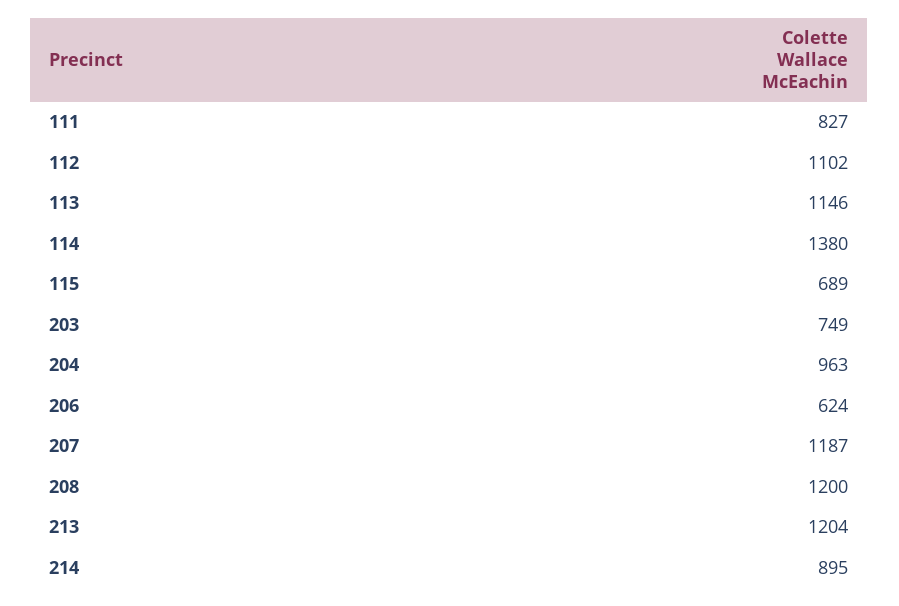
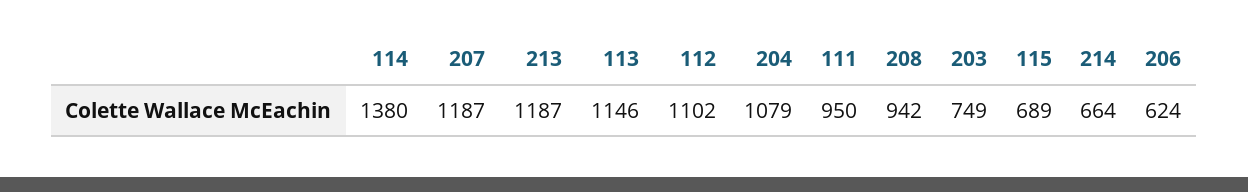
  {
-   "111": 827,
+   "111": 950,
    "112": 1102,
    "113": 1146,
    "114": 1380,
    "115": 689,
    "203": 749,
-   "204": 963,
+   "204": 1079,
    "206": 624,
    "207": 1187,
-   "208": 1200,
+   "208": 942,
-   "213": 1204,
+   "213": 1187,
-   "214": 895
+   "214": 664
  }

